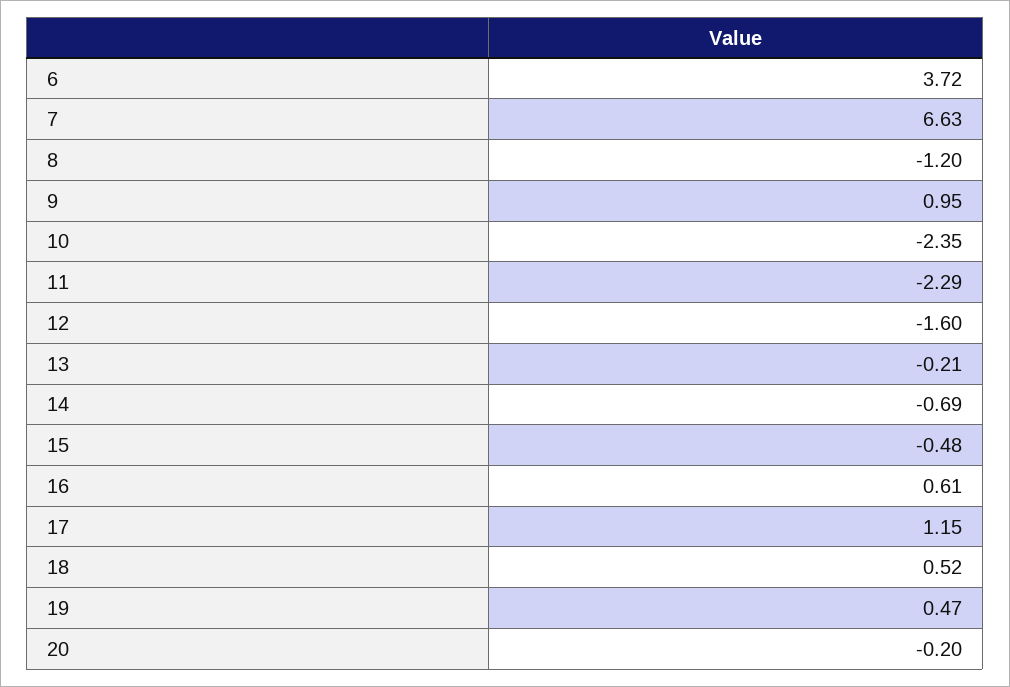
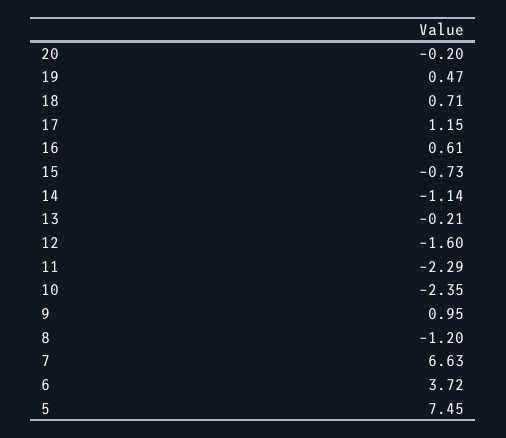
  {
    "6": 3.72,
    "7": 6.63,
    "8": -1.2,
    "9": 0.95,
    "10": -2.35,
    "11": -2.29,
    "12": -1.6,
    "13": -0.21,
-   "14": -0.69,
+   "14": -1.14,
-   "15": -0.48,
+   "15": -0.73,
    "16": 0.61,
    "17": 1.15,
-   "18": 0.52,
+   "18": 0.71,
    "19": 0.47,
-   "20": -0.2
+   "20": -0.2,
+   "5": 7.45
  }

